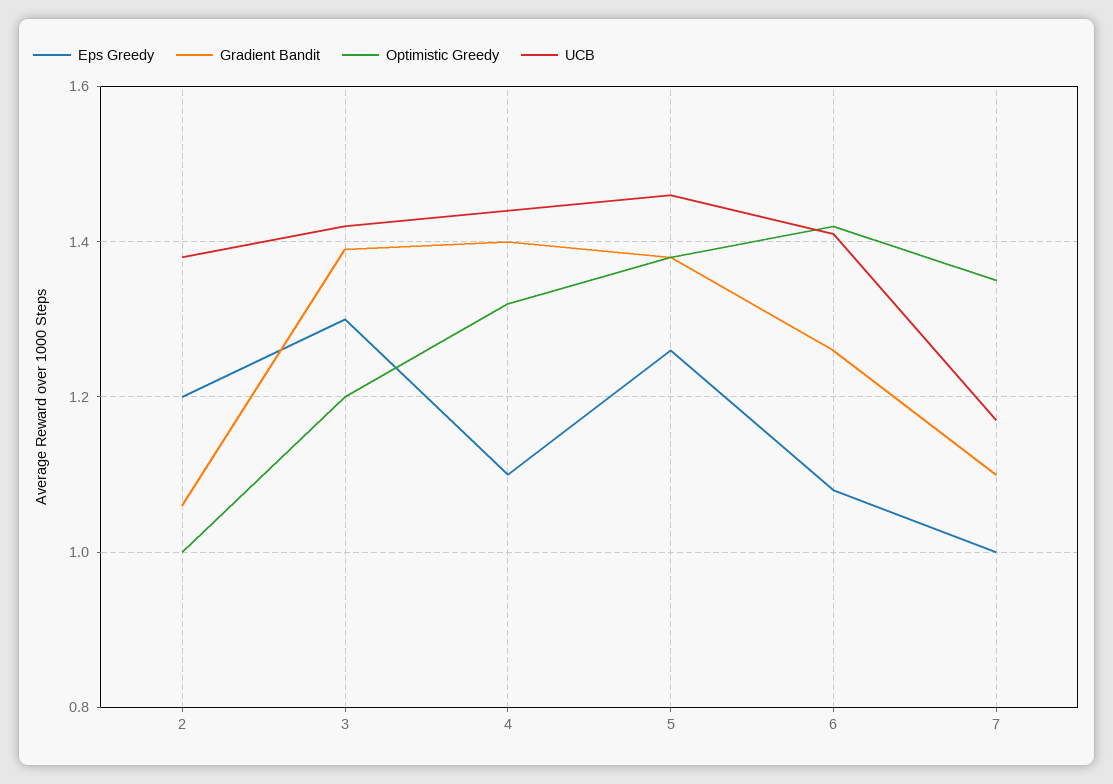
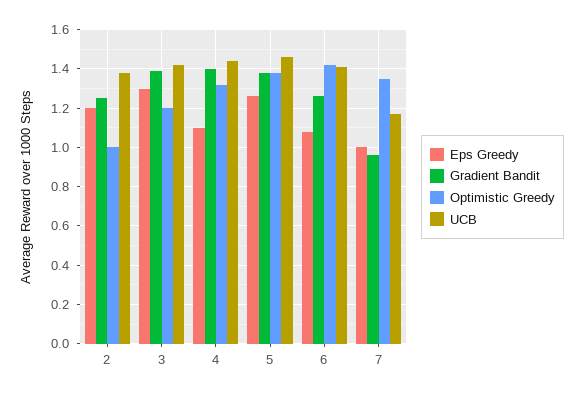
  {
    "Eps Greedy": {
      "2": 1.2,
      "3": 1.3,
      "4": 1.1,
      "5": 1.25,
      "6": 1.1,
      "7": 1
    },
    "Gradient Bandit": {
-     "2": 1.05,
+     "2": 1.25,
      "3": 1.4,
      "4": 1.4,
      "5": 1.4,
      "6": 1.25,
-     "7": 1.1
+     "7": 0.95
    },
    "Optimistic Greedy": {
      "2": 1,
      "3": 1.2,
      "4": 1.3,
      "5": 1.4,
      "6": 1.4,
      "7": 1.35
    },
    "UCB": {
      "2": 1.4,
      "3": 1.4,
      "4": 1.45,
      "5": 1.45,
      "6": 1.4,
      "7": 1.15
    }
  }

